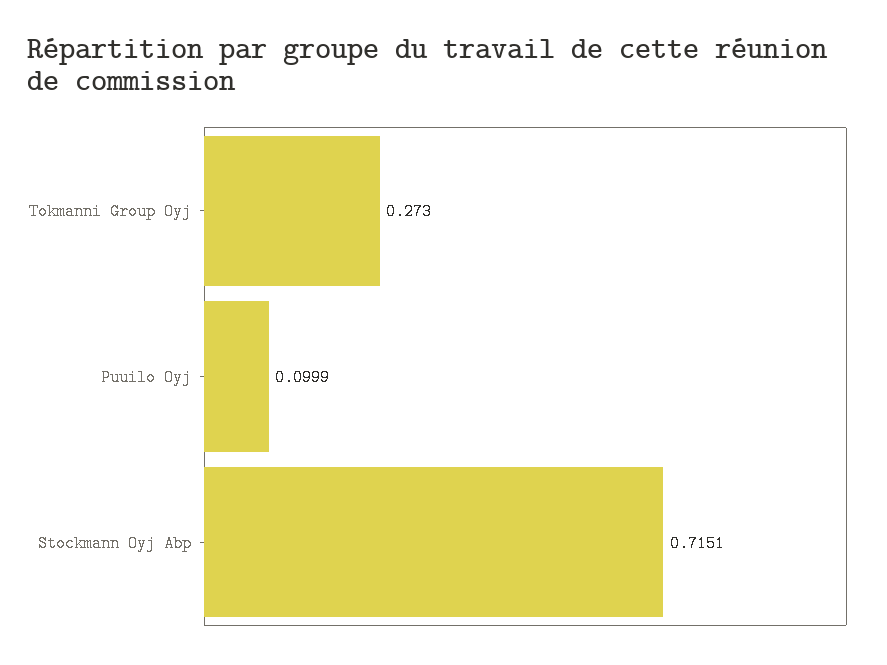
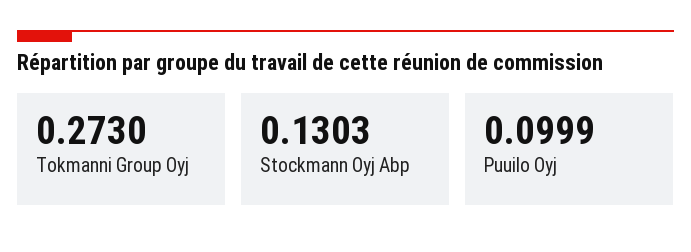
  {
    "Tokmanni Group Oyj": 0.273,
    "Puuilo Oyj": 0.0999,
-   "Stockmann Oyj Abp": 0.7151
+   "Stockmann Oyj Abp": 0.1303
  }

